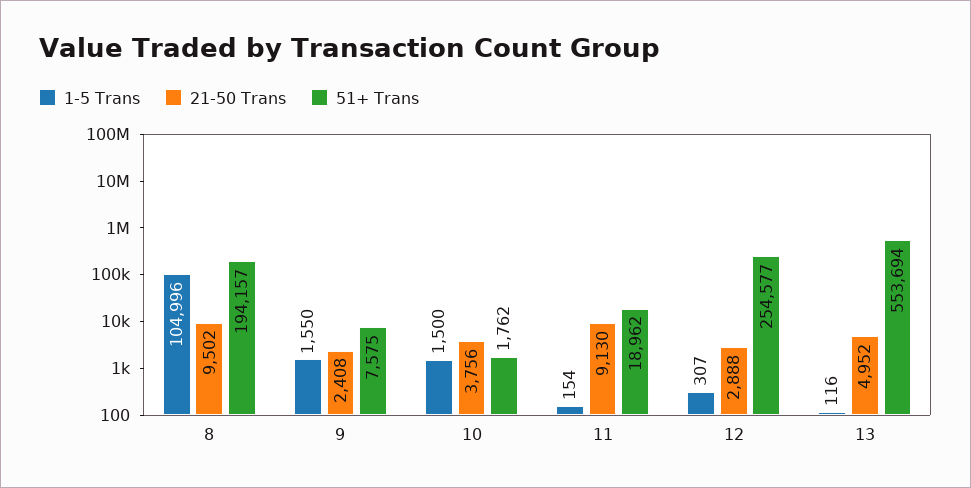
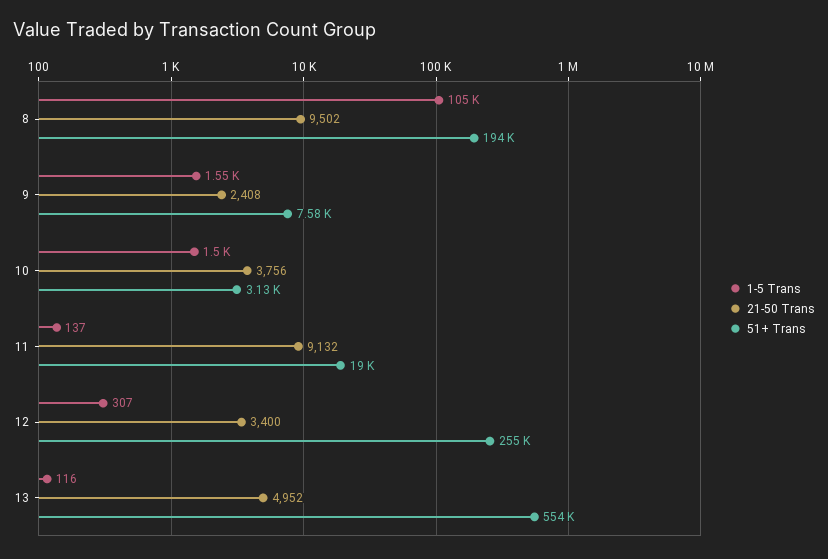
  {
    "1-5 Trans": {
      "8": 104996,
      "9": 1550,
      "10": 1500,
-     "11": 154,
+     "11": 137,
      "12": 307,
      "13": 116
    },
    "21-50 Trans": {
      "8": 9502,
      "9": 2408,
      "10": 3756,
-     "11": 9130,
+     "11": 9132,
-     "12": 2888,
+     "12": 3400,
      "13": 4952
    },
    "51+ Trans": {
      "8": 194157,
      "9": 7575,
-     "10": 1762,
+     "10": 3130,
      "11": 18962,
      "12": 254577,
      "13": 553694
    }
  }

